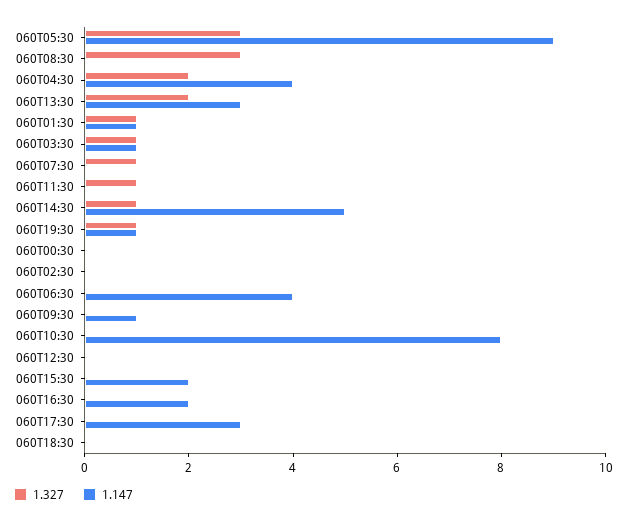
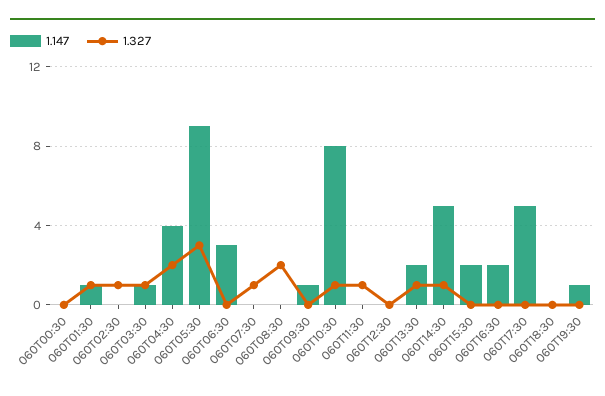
  {
    "1.327": {
      "060T05:30": 3,
-     "060T08:30": 3,
+     "060T08:30": 2,
      "060T04:30": 2,
-     "060T13:30": 2,
+     "060T13:30": 1,
      "060T01:30": 1,
      "060T03:30": 1,
      "060T07:30": 1,
      "060T11:30": 1,
      "060T14:30": 1,
-     "060T19:30": 1,
+     "060T19:30": 0,
      "060T00:30": 0,
-     "060T02:30": 0,
+     "060T02:30": 1,
      "060T06:30": 0,
      "060T09:30": 0,
-     "060T10:30": 0,
+     "060T10:30": 1,
      "060T12:30": 0,
      "060T15:30": 0,
      "060T16:30": 0,
      "060T17:30": 0,
      "060T18:30": 0
    },
    "1.147": {
      "060T05:30": 9,
      "060T08:30": 0,
      "060T04:30": 4,
-     "060T13:30": 3,
+     "060T13:30": 2,
      "060T01:30": 1,
      "060T03:30": 1,
      "060T07:30": 0,
      "060T11:30": 0,
      "060T14:30": 5,
      "060T19:30": 1,
      "060T00:30": 0,
      "060T02:30": 0,
-     "060T06:30": 4,
+     "060T06:30": 3,
      "060T09:30": 1,
      "060T10:30": 8,
      "060T12:30": 0,
      "060T15:30": 2,
      "060T16:30": 2,
-     "060T17:30": 3,
+     "060T17:30": 5,
      "060T18:30": 0
    }
  }

